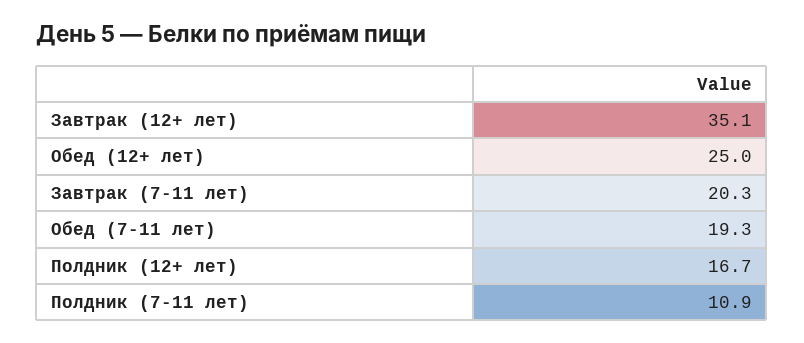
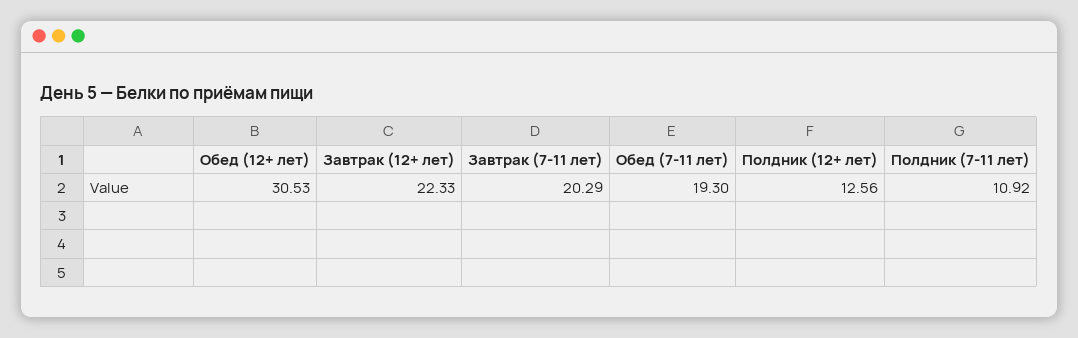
  {
-   "Завтрак (12+ лет)": 35.1,
+   "Завтрак (12+ лет)": 22.33,
-   "Обед (12+ лет)": 25,
+   "Обед (12+ лет)": 30.53,
    "Завтрак (7-11 лет)": 20.29,
    "Обед (7-11 лет)": 19.3,
-   "Полдник (12+ лет)": 16.7,
+   "Полдник (12+ лет)": 12.56,
    "Полдник (7-11 лет)": 10.92
  }

